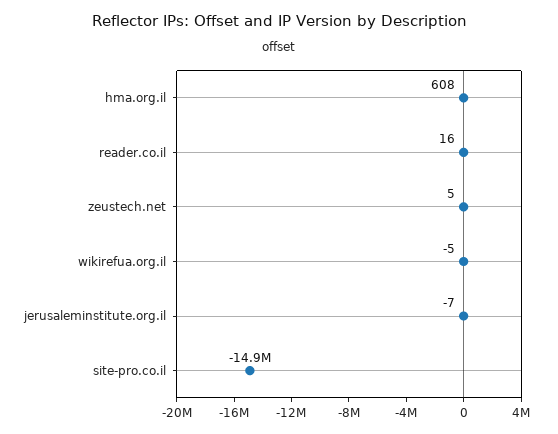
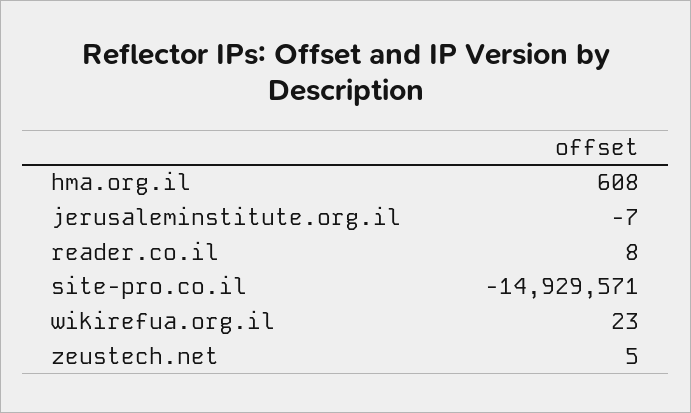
  {
    "hma.org.il": 608,
-   "reader.co.il": 16,
+   "reader.co.il": 8,
    "zeustech.net": 5,
-   "wikirefua.org.il": -5,
+   "wikirefua.org.il": 23,
    "jerusaleminstitute.org.il": -7,
    "site-pro.co.il": -14929571
  }

